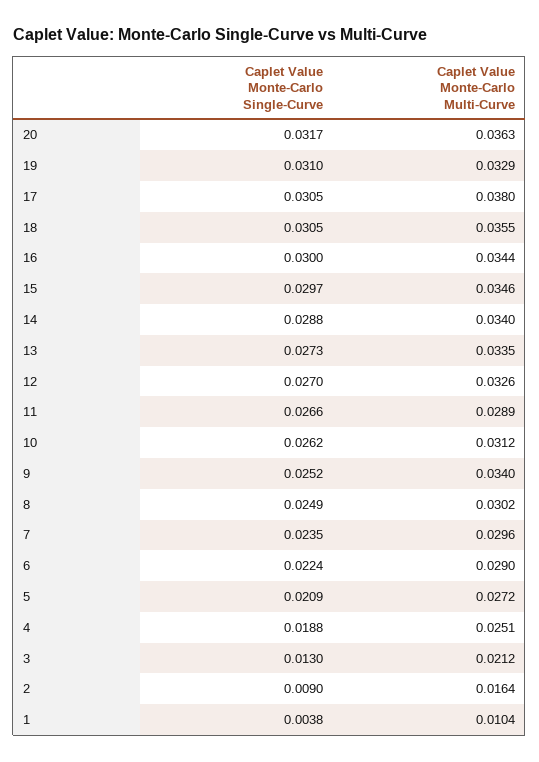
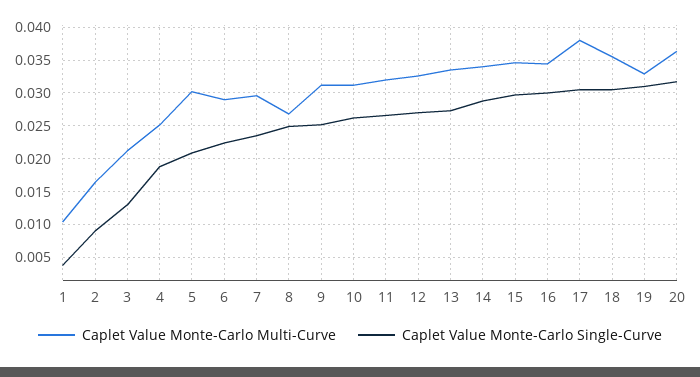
  {
    "Caplet Value Monte-Carlo Single-Curve": {
      "20": 0.0317,
      "19": 0.031,
      "17": 0.0305,
      "18": 0.0305,
      "16": 0.03,
      "15": 0.0297,
      "14": 0.0288,
      "13": 0.0273,
      "12": 0.027,
      "11": 0.0266,
      "10": 0.0262,
      "9": 0.0252,
      "8": 0.0249,
      "7": 0.0235,
      "6": 0.0224,
      "5": 0.0209,
      "4": 0.0188,
      "3": 0.013,
      "2": 0.009,
      "1": 0.0038
    },
    "Caplet Value Monte-Carlo Multi-Curve": {
      "20": 0.0363,
      "19": 0.0329,
      "17": 0.038,
      "18": 0.0355,
      "16": 0.0344,
      "15": 0.0346,
      "14": 0.034,
      "13": 0.0335,
      "12": 0.0326,
-     "11": 0.0289,
+     "11": 0.032,
      "10": 0.0312,
-     "9": 0.034,
+     "9": 0.031,
-     "8": 0.0302,
+     "8": 0.027,
      "7": 0.0296,
      "6": 0.029,
-     "5": 0.0272,
+     "5": 0.03,
      "4": 0.0251,
      "3": 0.0212,
      "2": 0.0164,
      "1": 0.0104
    }
  }

